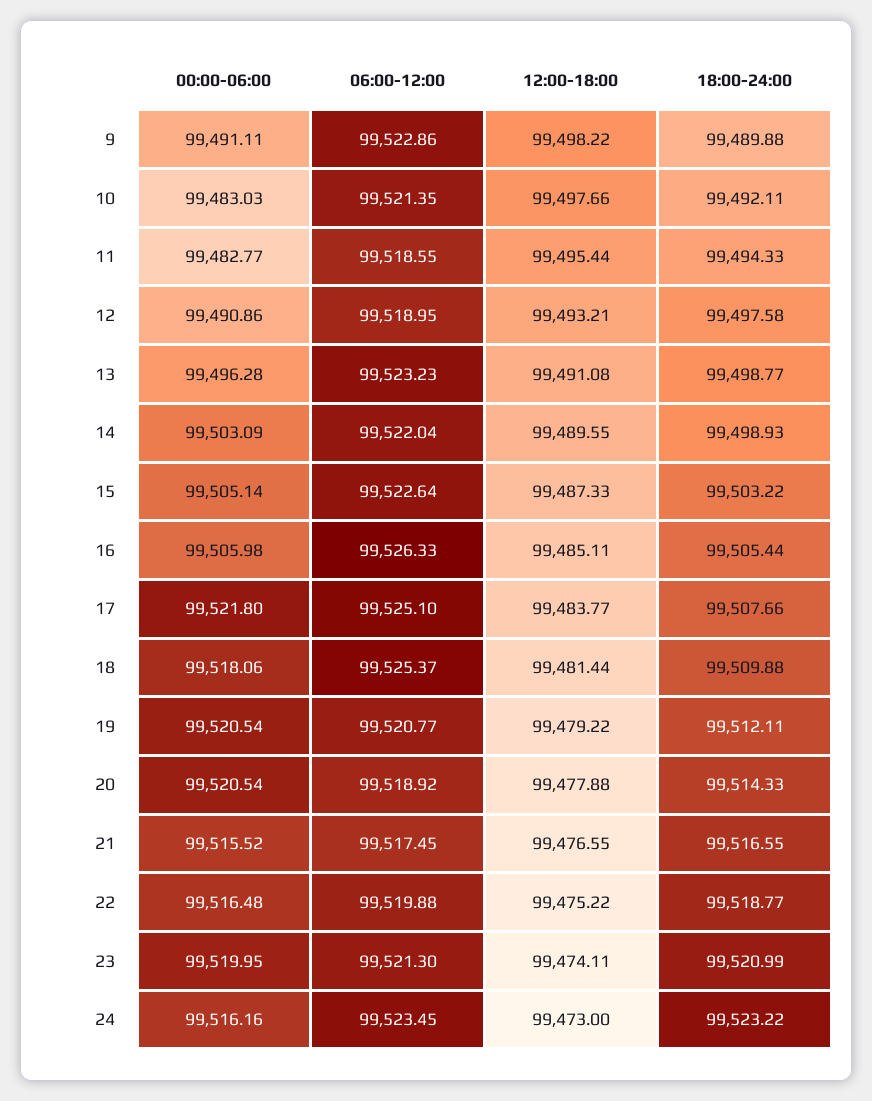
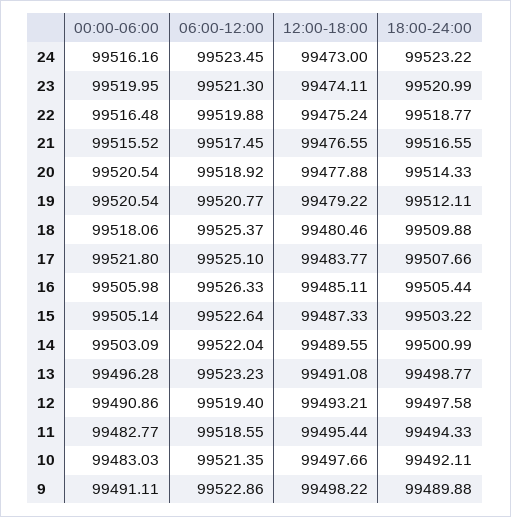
  {
    "00:00-06:00": {
      "9": 99491.11,
      "10": 99483.03,
      "11": 99482.77,
      "12": 99490.86,
      "13": 99496.28,
      "14": 99503.09,
      "15": 99505.14,
      "16": 99505.98,
      "17": 99521.8,
      "18": 99518.06,
      "19": 99520.54,
      "20": 99520.54,
      "21": 99515.52,
      "22": 99516.48,
      "23": 99519.95,
      "24": 99516.16
    },
    "06:00-12:00": {
      "9": 99522.86,
      "10": 99521.35,
      "11": 99518.55,
-     "12": 99518.95,
+     "12": 99519.4,
      "13": 99523.23,
      "14": 99522.04,
      "15": 99522.64,
      "16": 99526.33,
      "17": 99525.1,
      "18": 99525.37,
      "19": 99520.77,
      "20": 99518.92,
      "21": 99517.45,
      "22": 99519.88,
      "23": 99521.3,
      "24": 99523.45
    },
    "12:00-18:00": {
      "9": 99498.22,
      "10": 99497.66,
      "11": 99495.44,
      "12": 99493.21,
      "13": 99491.08,
      "14": 99489.55,
      "15": 99487.33,
      "16": 99485.11,
      "17": 99483.77,
-     "18": 99481.44,
+     "18": 99480.46,
      "19": 99479.22,
      "20": 99477.88,
      "21": 99476.55,
-     "22": 99475.22,
+     "22": 99475.24,
      "23": 99474.11,
      "24": 99473
    },
    "18:00-24:00": {
      "9": 99489.88,
      "10": 99492.11,
      "11": 99494.33,
      "12": 99497.58,
      "13": 99498.77,
-     "14": 99498.93,
+     "14": 99500.99,
      "15": 99503.22,
      "16": 99505.44,
      "17": 99507.66,
      "18": 99509.88,
      "19": 99512.11,
      "20": 99514.33,
      "21": 99516.55,
      "22": 99518.77,
      "23": 99520.99,
      "24": 99523.22
    }
  }

